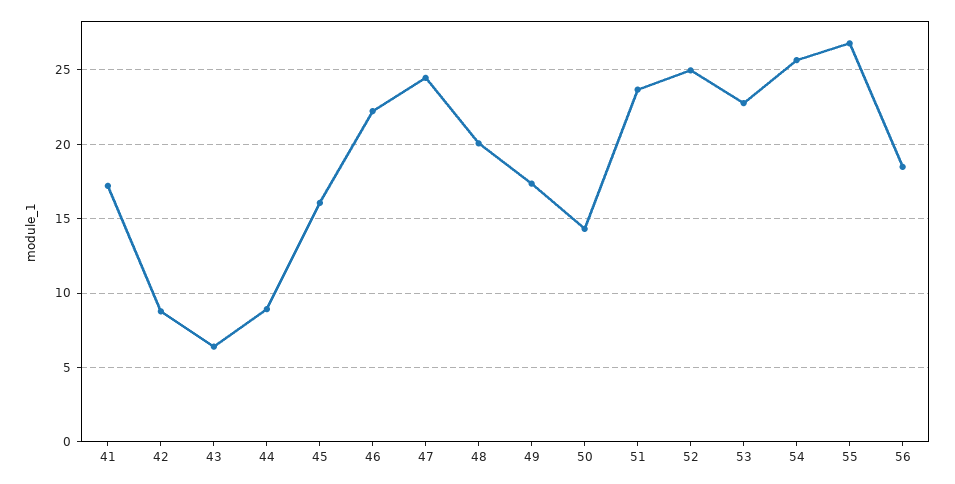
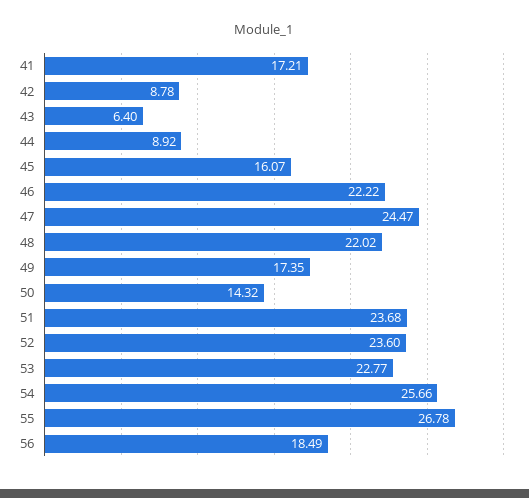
  {
    "41": 17.21,
    "42": 8.78,
    "43": 6.4,
    "44": 8.92,
    "45": 16.07,
    "46": 22.22,
    "47": 24.47,
-   "48": 20,
+   "48": 22.02,
    "49": 17.35,
    "50": 14.32,
    "51": 23.68,
-   "52": 25,
+   "52": 23.6,
    "53": 22.77,
    "54": 25.66,
    "55": 26.78,
    "56": 18.49
  }

